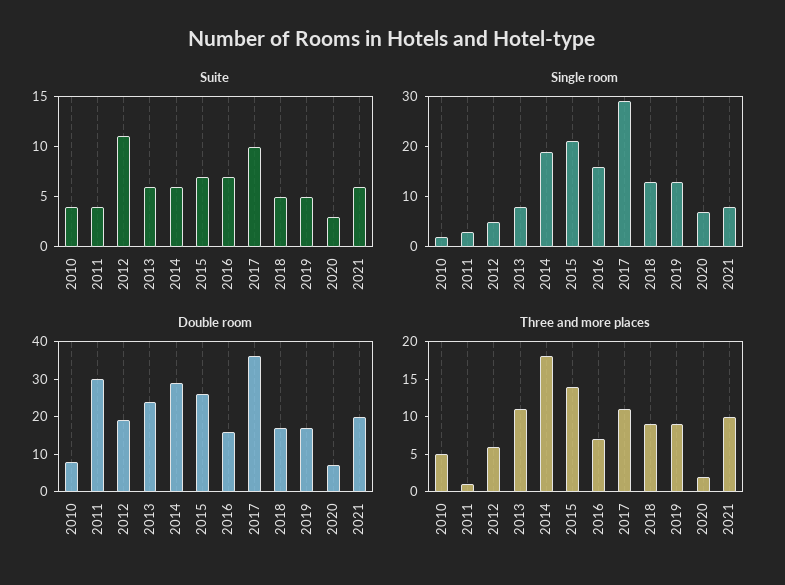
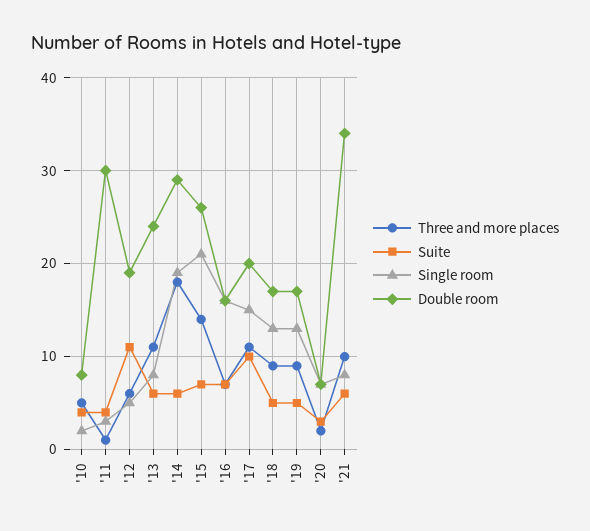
  {
    "Suite": {
      "2010": 4,
      "2011": 4,
      "2012": 11,
      "2013": 6,
      "2014": 6,
      "2015": 7,
      "2016": 7,
      "2017": 10,
      "2018": 5,
      "2019": 5,
      "2020": 3,
      "2021": 6
    },
    "Single room": {
      "2010": 2,
      "2011": 3,
      "2012": 5,
      "2013": 8,
      "2014": 19,
      "2015": 21,
      "2016": 16,
-     "2017": 30,
+     "2017": 15,
      "2018": 13,
      "2019": 13,
      "2020": 7,
      "2021": 8
    },
    "Double room": {
      "2010": 8,
      "2011": 30,
      "2012": 19,
      "2013": 24,
      "2014": 29,
      "2015": 26,
      "2016": 16,
-     "2017": 35,
+     "2017": 20,
      "2018": 17,
      "2019": 17,
      "2020": 7,
-     "2021": 20
+     "2021": 34
    },
    "Three and more places": {
      "2010": 5,
      "2011": 1,
      "2012": 6,
      "2013": 11,
      "2014": 18,
      "2015": 14,
      "2016": 7,
      "2017": 11,
      "2018": 9,
      "2019": 9,
      "2020": 2,
      "2021": 10
    }
  }

